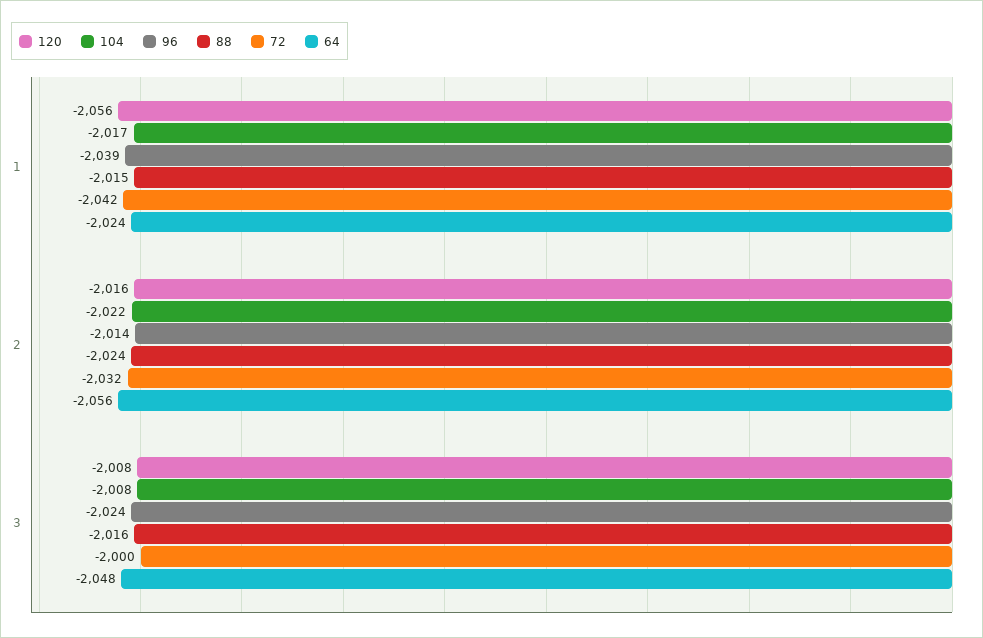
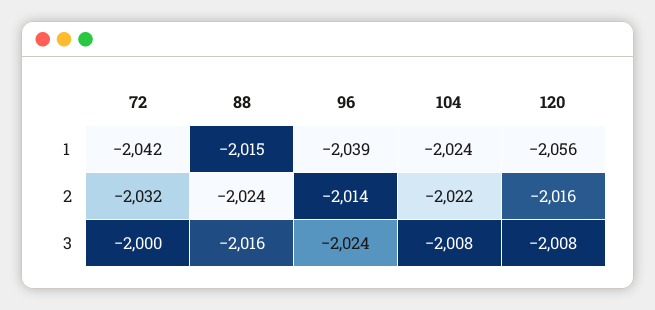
  {
    "120": {
      "1": -2056,
      "2": -2016,
      "3": -2008
    },
    "104": {
-     "1": -2017,
+     "1": -2024,
      "2": -2022,
      "3": -2008
    },
    "96": {
      "1": -2039,
      "2": -2014,
      "3": -2024
    },
    "88": {
      "1": -2015,
      "2": -2024,
      "3": -2016
    },
    "72": {
      "1": -2042,
      "2": -2032,
      "3": -2000
-   },
+   }
-   "64": {
-     "1": -2024,
-     "2": -2056,
-     "3": -2048
-   }
  }

